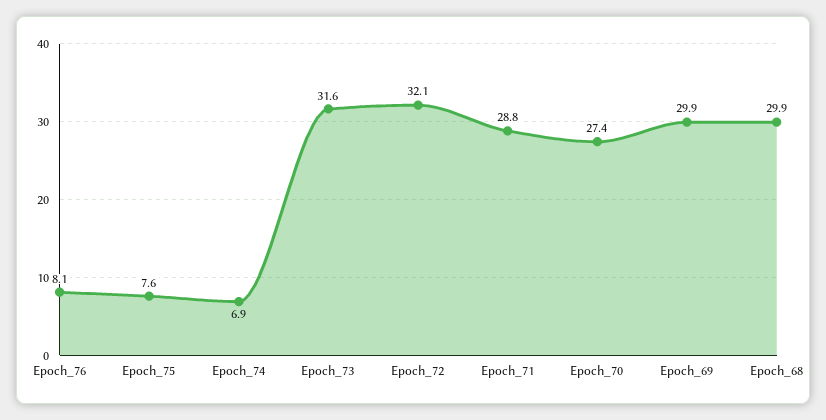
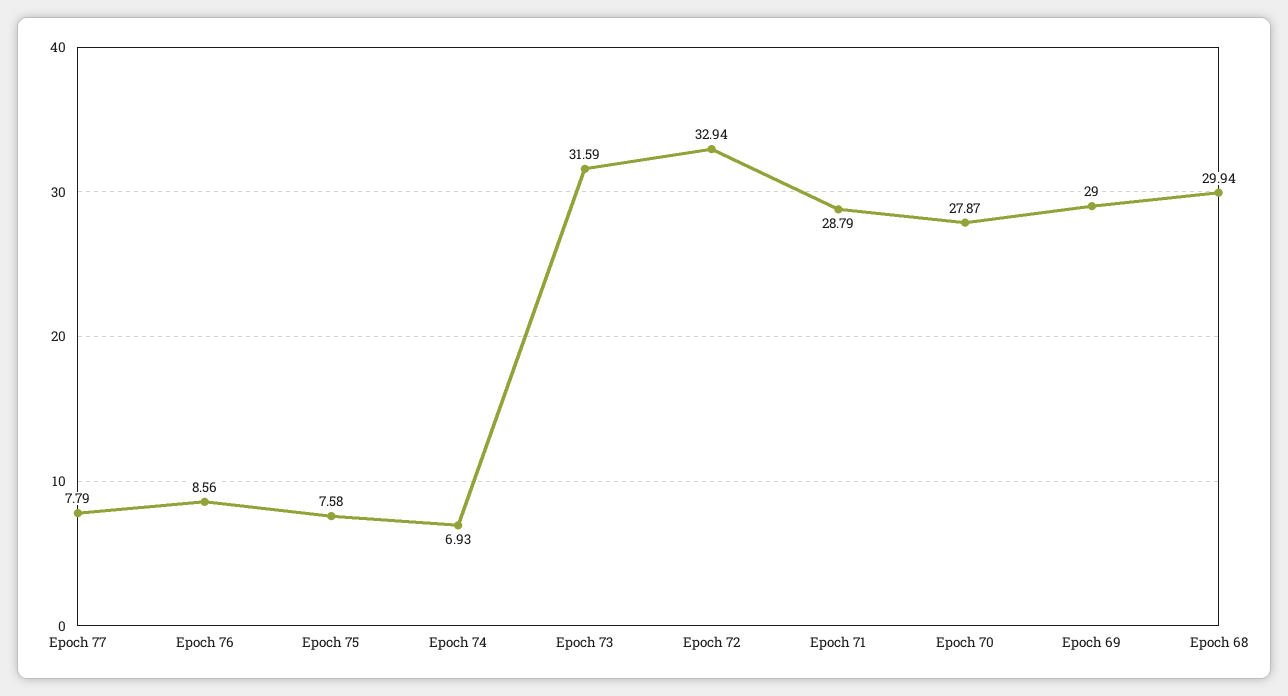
  {
-   "Epoch_76": 8.1,
+   "Epoch_76": 8.56,
    "Epoch_75": 7.58,
    "Epoch_74": 6.93,
    "Epoch_73": 31.59,
-   "Epoch_72": 32.1,
+   "Epoch_72": 32.94,
    "Epoch_71": 28.79,
-   "Epoch_70": 27.4,
+   "Epoch_70": 27.87,
-   "Epoch_69": 29.9,
+   "Epoch_69": 29,
-   "Epoch_68": 29.94
+   "Epoch_68": 29.94,
+   "Epoch 77": 7.79
  }

